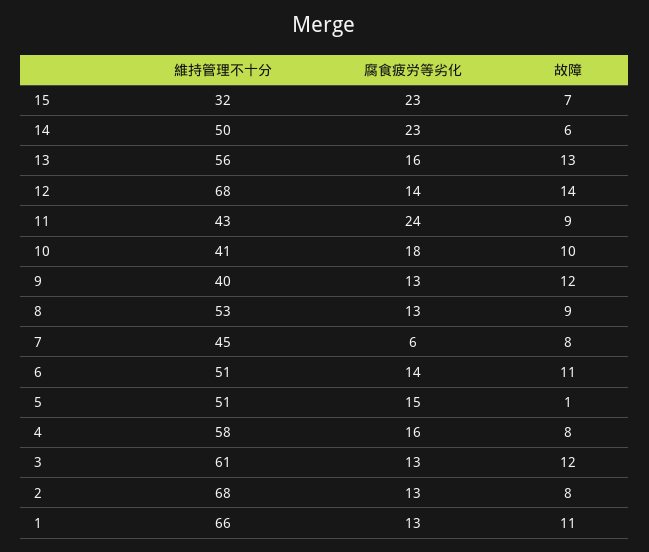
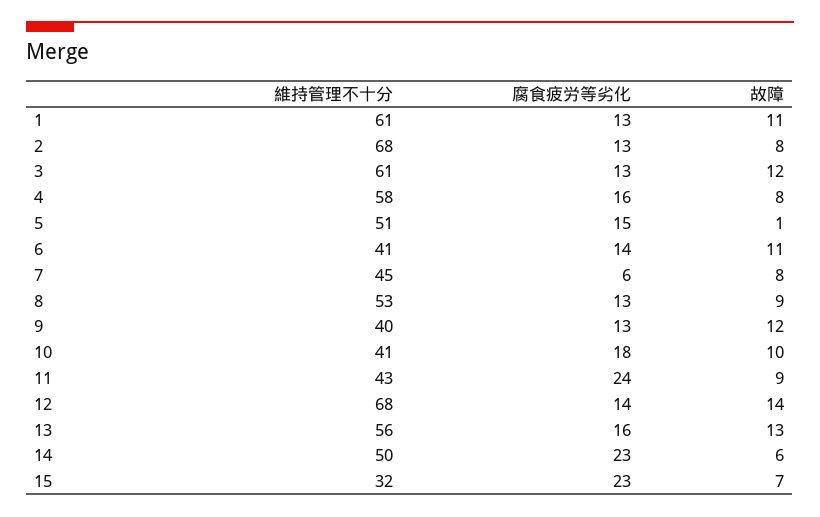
  {
    "維持管理不十分": {
      "15": 32,
      "14": 50,
      "13": 56,
      "12": 68,
      "11": 43,
      "10": 41,
      "9": 40,
      "8": 53,
      "7": 45,
-     "6": 51,
+     "6": 41,
      "5": 51,
      "4": 58,
      "3": 61,
      "2": 68,
-     "1": 66
+     "1": 61
    },
    "腐食疲労等劣化": {
      "15": 23,
      "14": 23,
      "13": 16,
      "12": 14,
      "11": 24,
      "10": 18,
      "9": 13,
      "8": 13,
      "7": 6,
      "6": 14,
      "5": 15,
      "4": 16,
      "3": 13,
      "2": 13,
      "1": 13
    },
    "故障": {
      "15": 7,
      "14": 6,
      "13": 13,
      "12": 14,
      "11": 9,
      "10": 10,
      "9": 12,
      "8": 9,
      "7": 8,
      "6": 11,
      "5": 1,
      "4": 8,
      "3": 12,
      "2": 8,
      "1": 11
    }
  }

